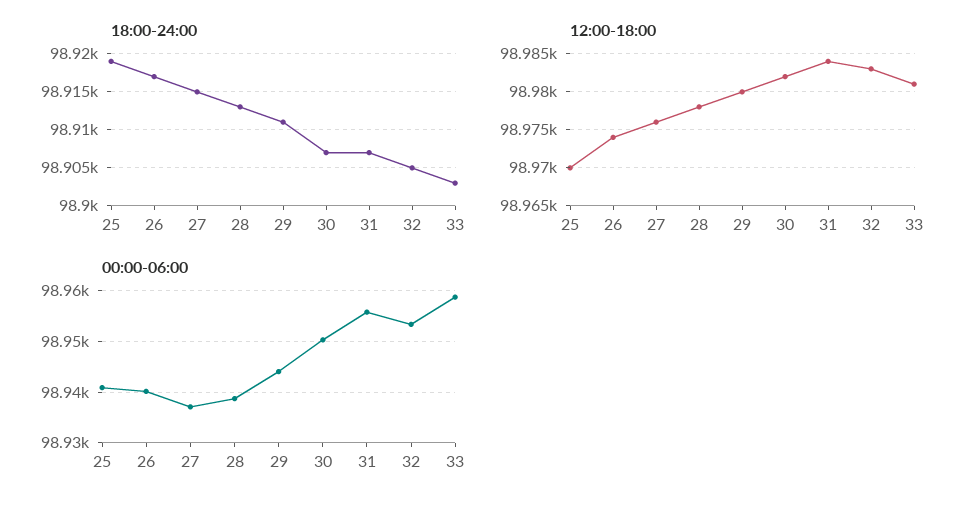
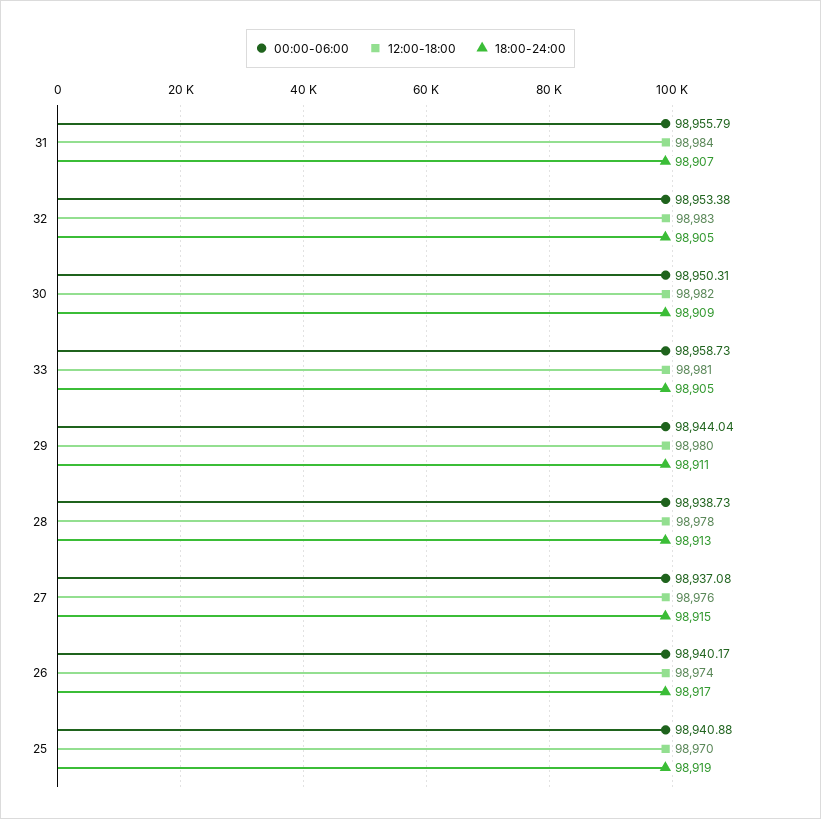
  {
    "18:00-24:00": {
      "25": 98919,
      "26": 98917,
      "27": 98915,
      "28": 98913,
      "29": 98911,
-     "30": 98907,
+     "30": 98909,
      "31": 98907,
      "32": 98905,
-     "33": 98903
+     "33": 98905
    },
    "12:00-18:00": {
      "25": 98970,
      "26": 98974,
      "27": 98976,
      "28": 98978,
      "29": 98980,
      "30": 98982,
      "31": 98984,
      "32": 98983,
      "33": 98981
    },
    "00:00-06:00": {
      "25": 98940.88,
      "26": 98940.17,
      "27": 98937.08,
      "28": 98938.73,
      "29": 98944.04,
      "30": 98950.31,
      "31": 98955.79,
      "32": 98953.38,
      "33": 98958.73
    }
  }

